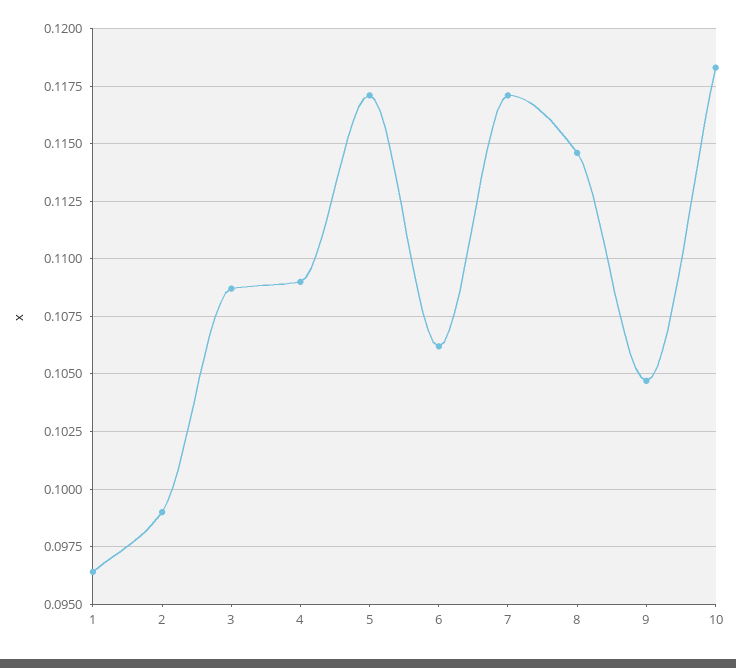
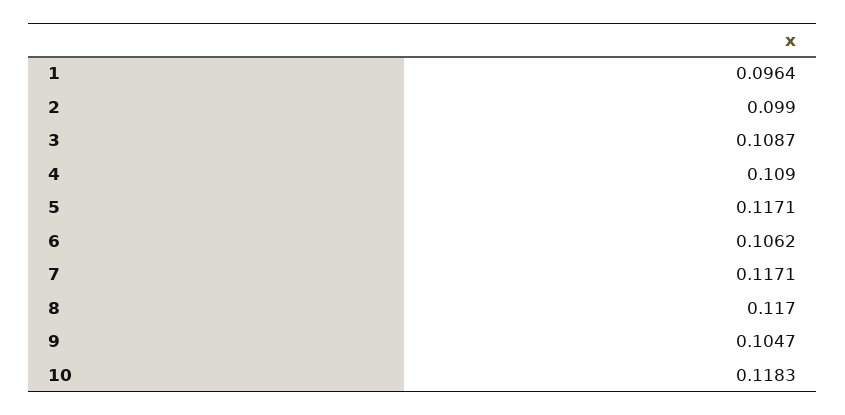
  {
    "1": 0.0964,
    "2": 0.099,
    "3": 0.1087,
    "4": 0.109,
    "5": 0.1171,
    "6": 0.1062,
    "7": 0.1171,
-   "8": 0.1145,
+   "8": 0.117,
    "9": 0.1047,
    "10": 0.1183
  }

